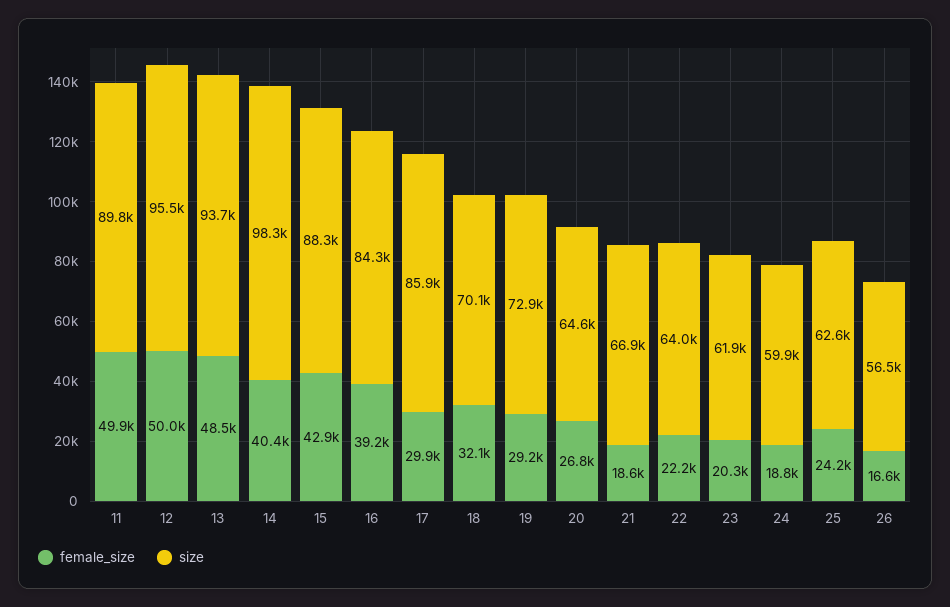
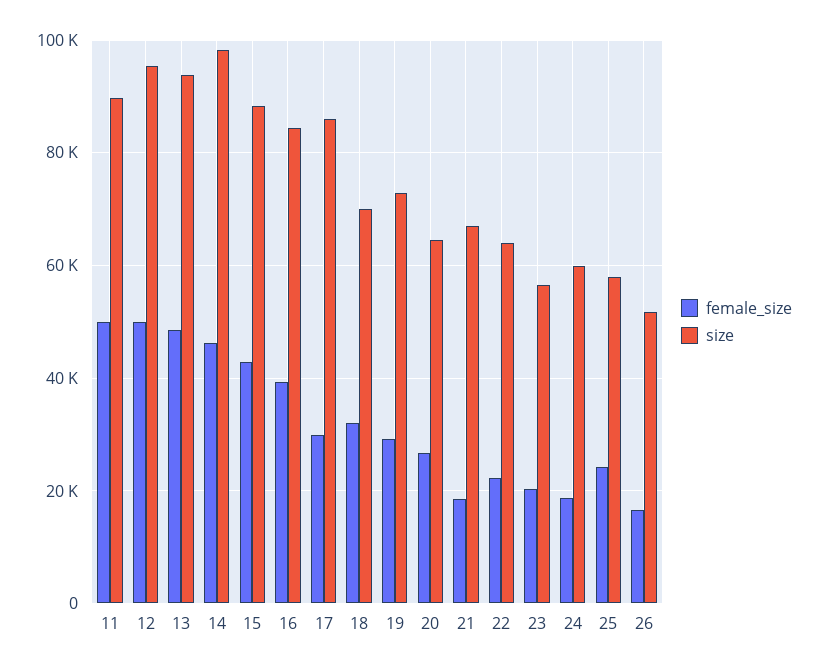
  {
    "female_size": {
      "11": 49900,
      "12": 50000,
      "13": 48500,
-     "14": 40400,
+     "14": 46000,
      "15": 42900,
      "16": 39200,
      "17": 29900,
      "18": 32100,
      "19": 29200,
      "20": 26800,
      "21": 18600,
      "22": 22200,
      "23": 20300,
      "24": 18800,
      "25": 24200,
      "26": 16600
    },
    "size": {
      "11": 89800,
      "12": 95500,
      "13": 93700,
      "14": 98300,
      "15": 88300,
      "16": 84300,
      "17": 85900,
      "18": 70100,
      "19": 72900,
      "20": 64600,
      "21": 66900,
      "22": 64000,
-     "23": 61900,
+     "23": 56000,
      "24": 59900,
-     "25": 62600,
+     "25": 58000,
-     "26": 56500
+     "26": 52000
    }
  }

